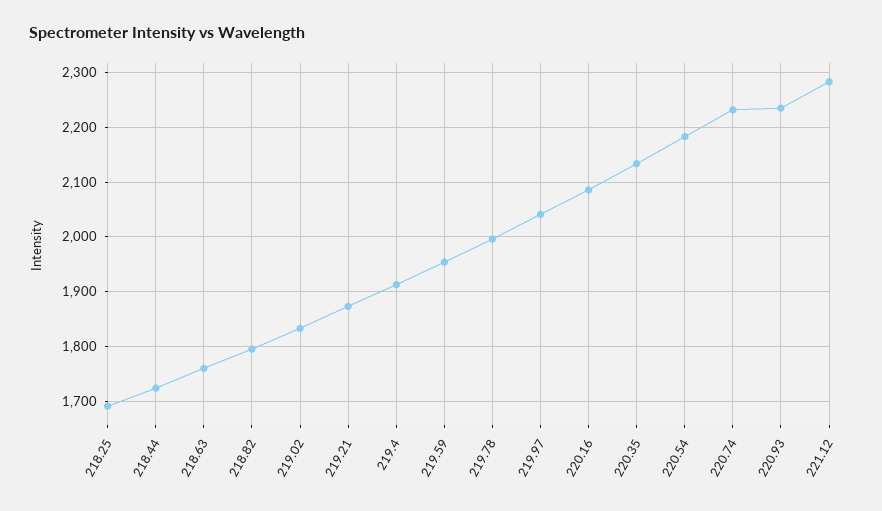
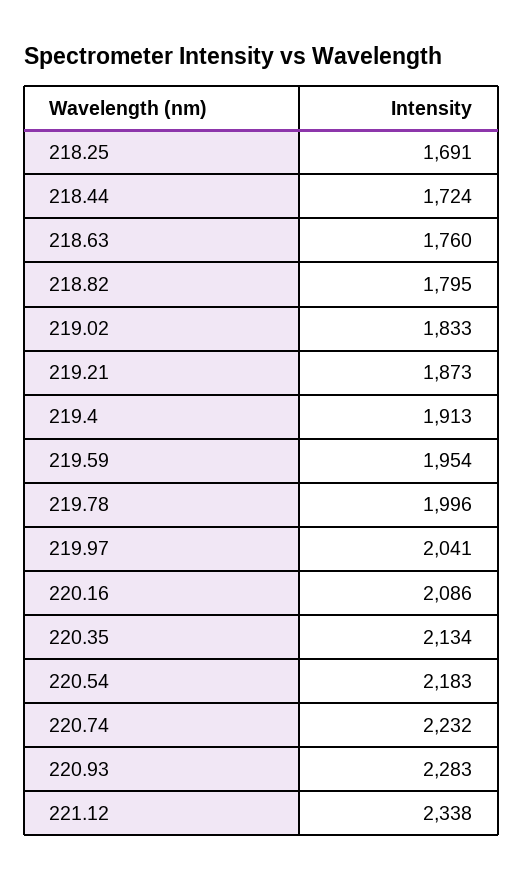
  {
    "218.25": 1691,
    "218.44": 1724,
    "218.63": 1760,
    "218.82": 1795,
    "219.02": 1833,
    "219.21": 1873,
    "219.4": 1913,
    "219.59": 1954,
    "219.78": 1996,
    "219.97": 2041,
    "220.16": 2086,
    "220.35": 2134,
    "220.54": 2183,
    "220.74": 2232,
-   "220.93": 2240,
+   "220.93": 2283,
-   "221.12": 2280
+   "221.12": 2338
  }

